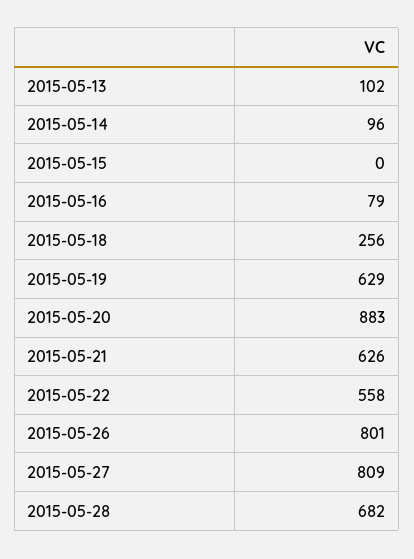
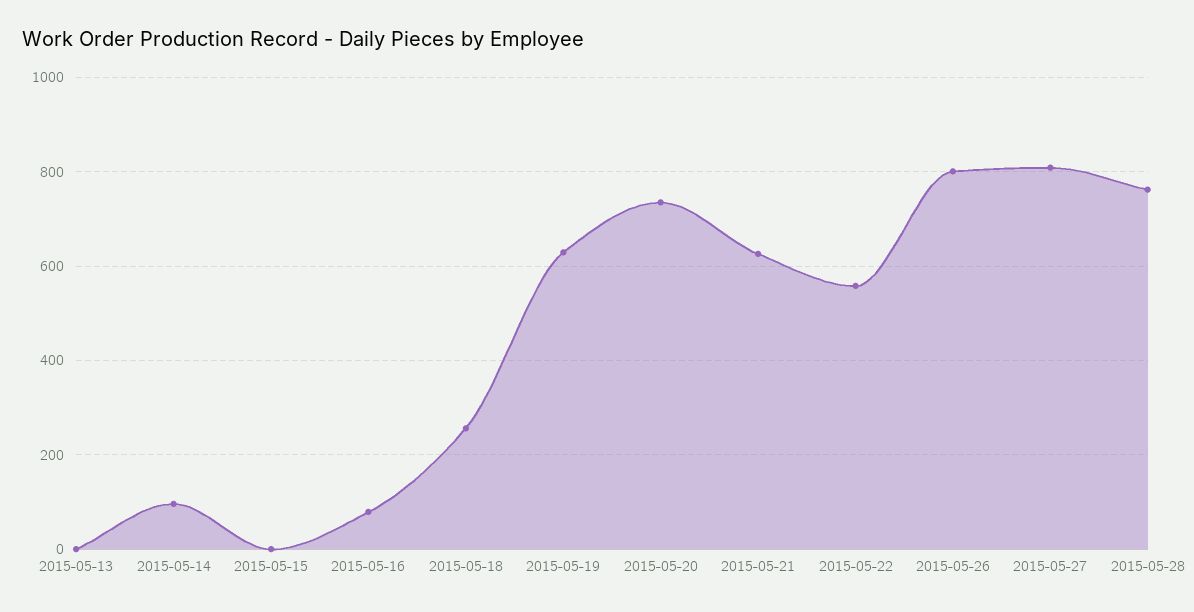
  {
-   "2015-05-13": 102,
+   "2015-05-13": 0,
    "2015-05-14": 96,
    "2015-05-15": 0,
    "2015-05-16": 79,
    "2015-05-18": 256,
    "2015-05-19": 629,
-   "2015-05-20": 883,
+   "2015-05-20": 740,
    "2015-05-21": 626,
    "2015-05-22": 558,
    "2015-05-26": 801,
    "2015-05-27": 809,
-   "2015-05-28": 682
+   "2015-05-28": 760
  }

